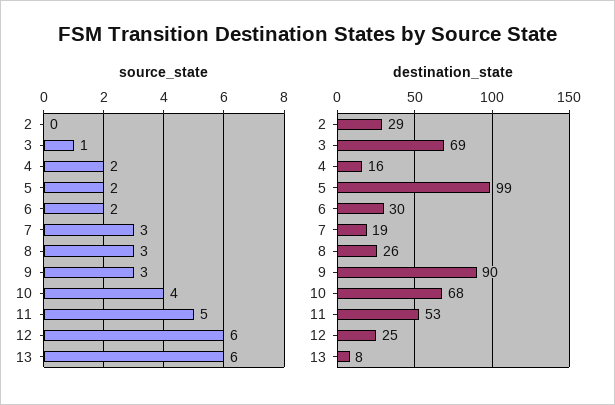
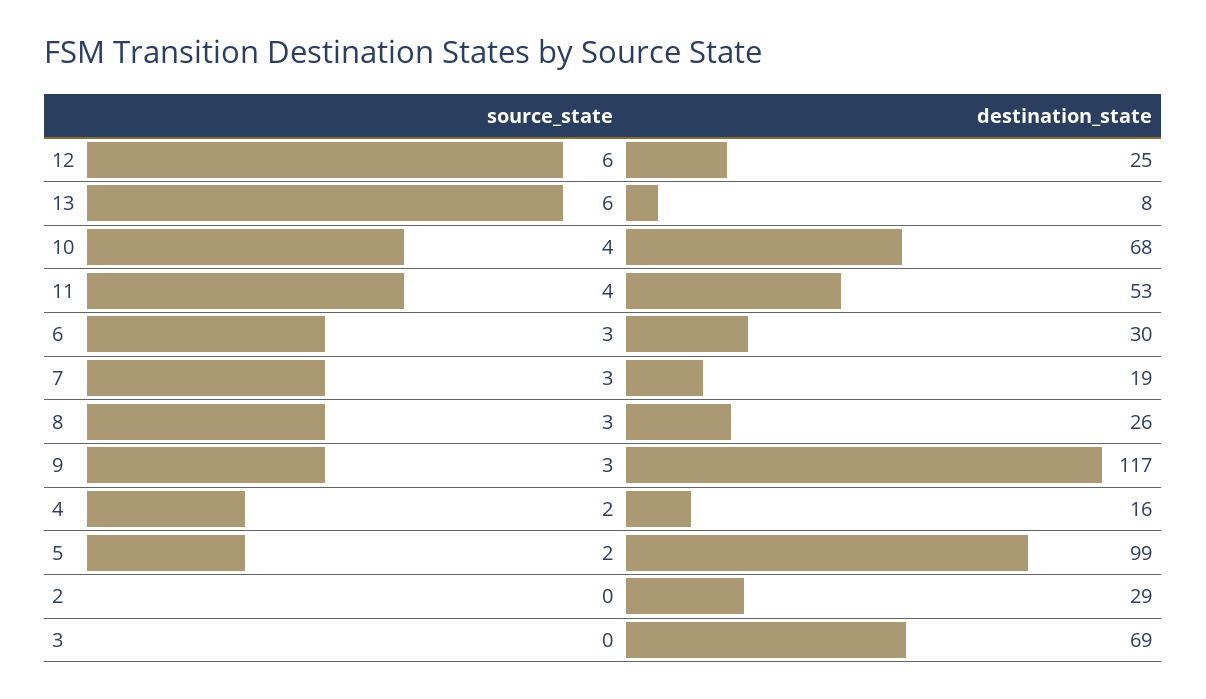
  {
    "source_state": {
      "2": 0,
-     "3": 1,
+     "3": 0,
      "4": 2,
      "5": 2,
-     "6": 2,
+     "6": 3,
      "7": 3,
      "8": 3,
      "9": 3,
      "10": 4,
-     "11": 5,
+     "11": 4,
      "12": 6,
      "13": 6
    },
    "destination_state": {
      "2": 29,
      "3": 69,
      "4": 16,
      "5": 99,
      "6": 30,
      "7": 19,
      "8": 26,
-     "9": 90,
+     "9": 117,
      "10": 68,
      "11": 53,
      "12": 25,
      "13": 8
    }
  }

